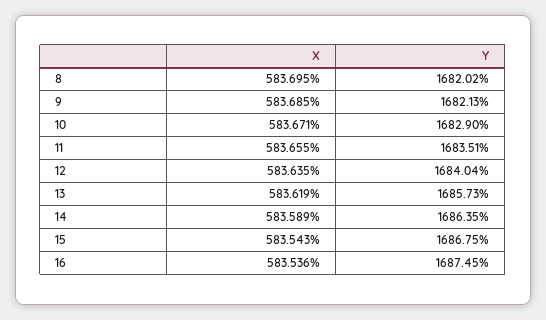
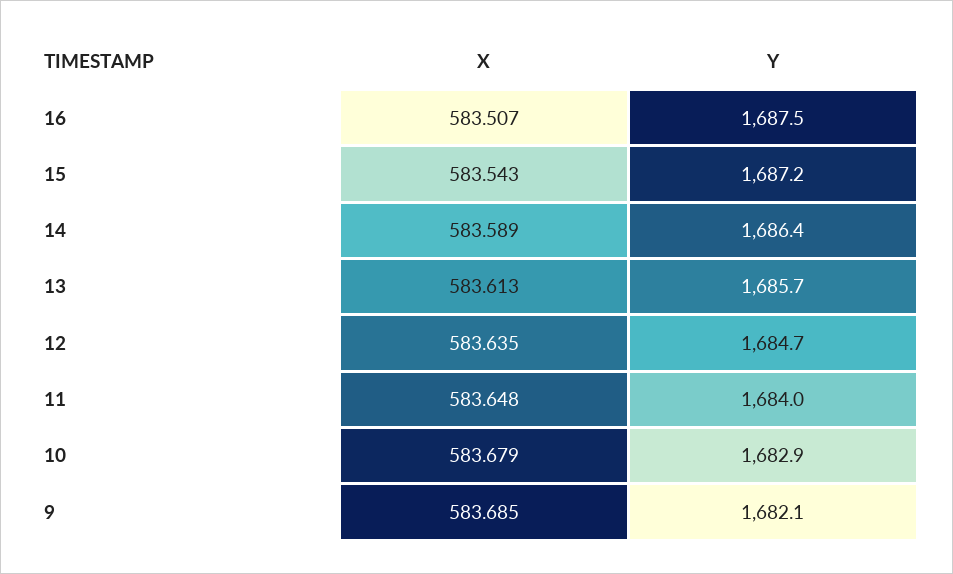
  {
    "X": {
-     "8": 583.695,
      "9": 583.685,
-     "10": 583.671,
+     "10": 583.679,
-     "11": 583.655,
+     "11": 583.648,
      "12": 583.635,
-     "13": 583.619,
+     "13": 583.613,
      "14": 583.589,
      "15": 583.543,
-     "16": 583.536
+     "16": 583.507
    },
    "Y": {
-     "8": 1682.02,
      "9": 1682.13,
      "10": 1682.9,
-     "11": 1683.51,
+     "11": 1684,
-     "12": 1684.04,
+     "12": 1684.7,
      "13": 1685.73,
      "14": 1686.35,
-     "15": 1686.75,
+     "15": 1687.2,
      "16": 1687.45
    }
  }

